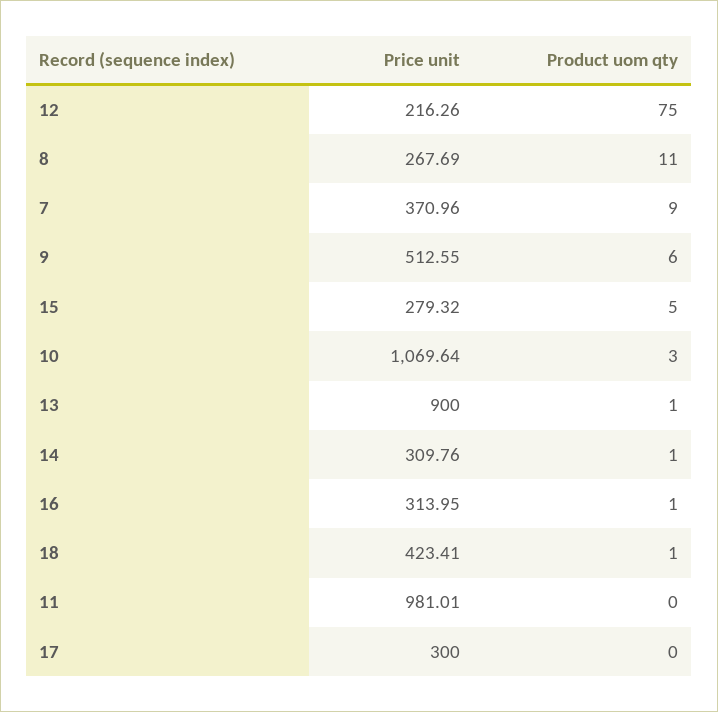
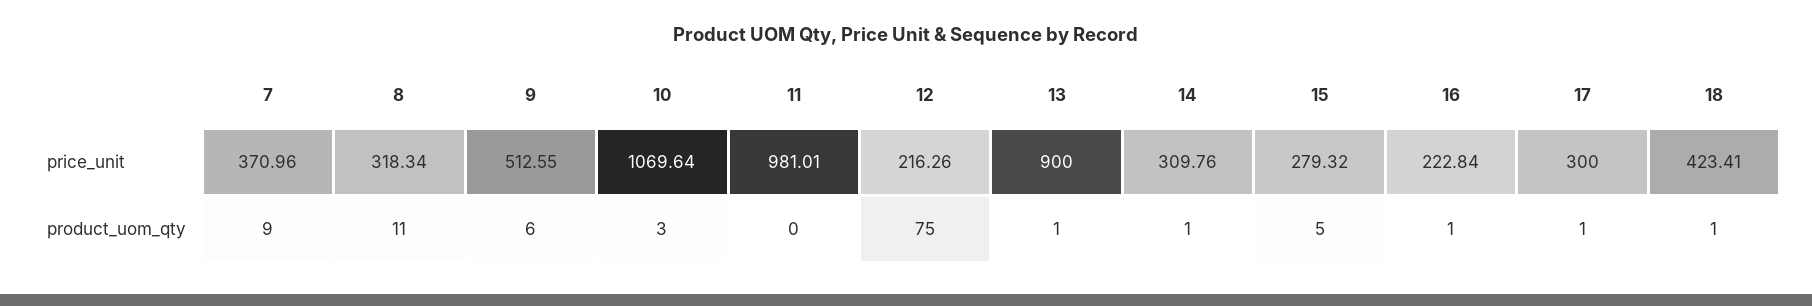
  {
    "Price unit": {
      "12": 216.26,
-     "8": 267.69,
+     "8": 318.34,
      "7": 370.96,
      "9": 512.55,
      "15": 279.32,
      "10": 1069.64,
      "13": 900,
      "14": 309.76,
-     "16": 313.95,
+     "16": 222.84,
      "18": 423.41,
      "11": 981.01,
      "17": 300
    },
    "Product uom qty": {
      "12": 75,
      "8": 11,
      "7": 9,
      "9": 6,
      "15": 5,
      "10": 3,
      "13": 1,
      "14": 1,
      "16": 1,
      "18": 1,
      "11": 0,
-     "17": 0
+     "17": 1
    }
  }

